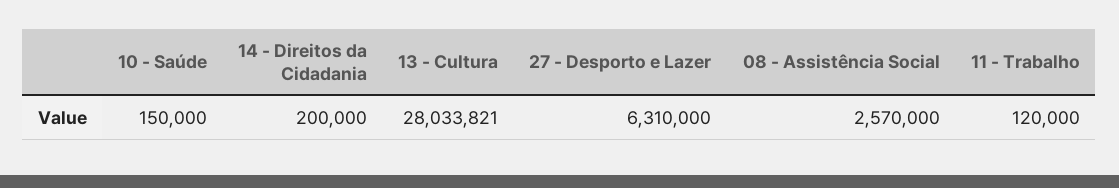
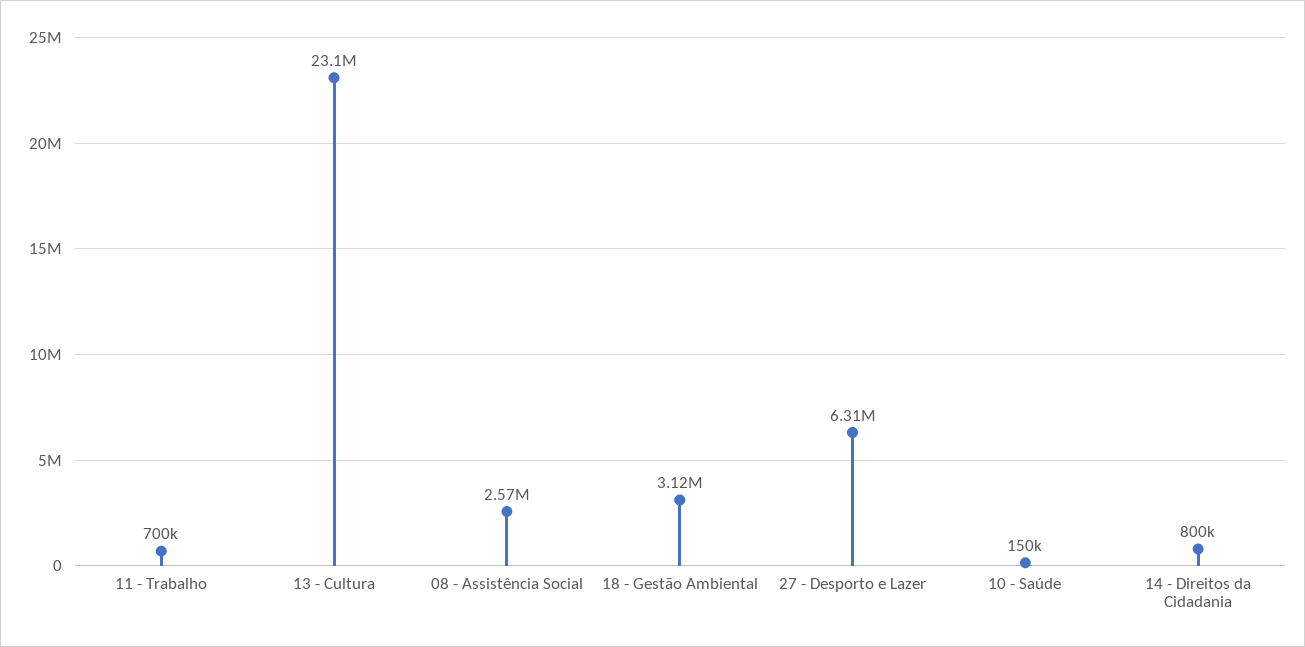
  {
    "10 - Saúde": 150000,
-   "14 - Direitos da Cidadania": 200000,
+   "14 - Direitos da Cidadania": 800000,
-   "13 - Cultura": 28033821,
+   "13 - Cultura": 23100000,
    "27 - Desporto e Lazer": 6310000,
    "08 - Assistência Social": 2570000,
-   "11 - Trabalho": 120000
+   "11 - Trabalho": 700000,
+   "18 - Gestão Ambiental": 3120000
  }

